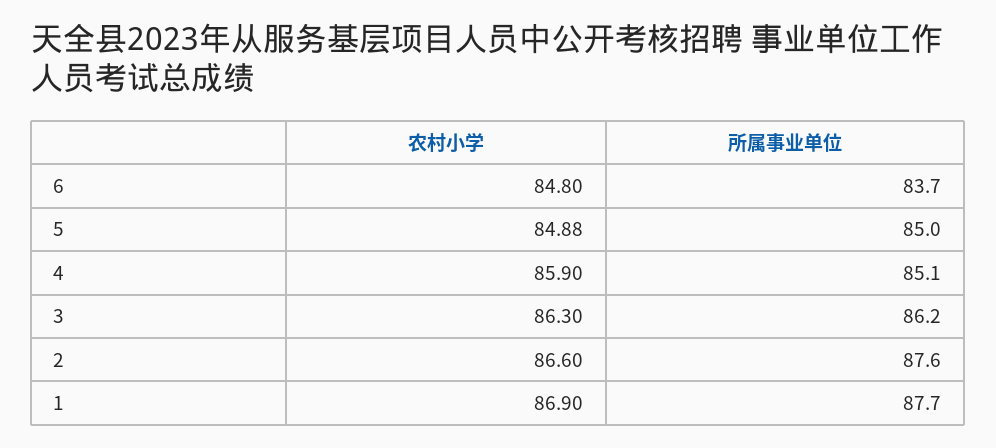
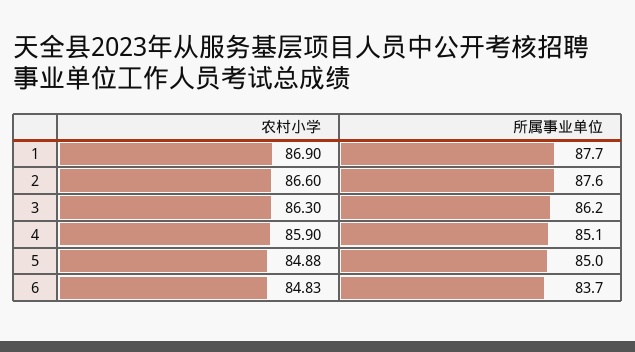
  {
    "农村小学": {
-     "6": 84.8,
+     "6": 84.83,
      "5": 84.88,
      "4": 85.9,
      "3": 86.3,
      "2": 86.6,
      "1": 86.9
    },
    "所属事业单位": {
      "6": 83.7,
      "5": 85,
      "4": 85.1,
      "3": 86.2,
      "2": 87.6,
      "1": 87.7
    }
  }

